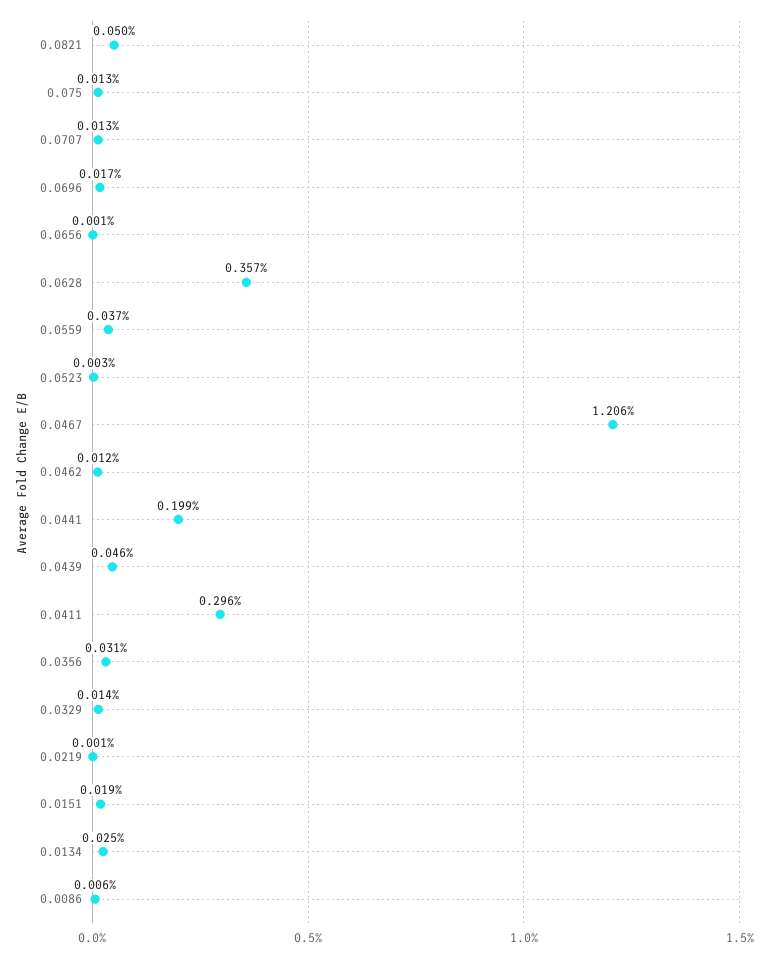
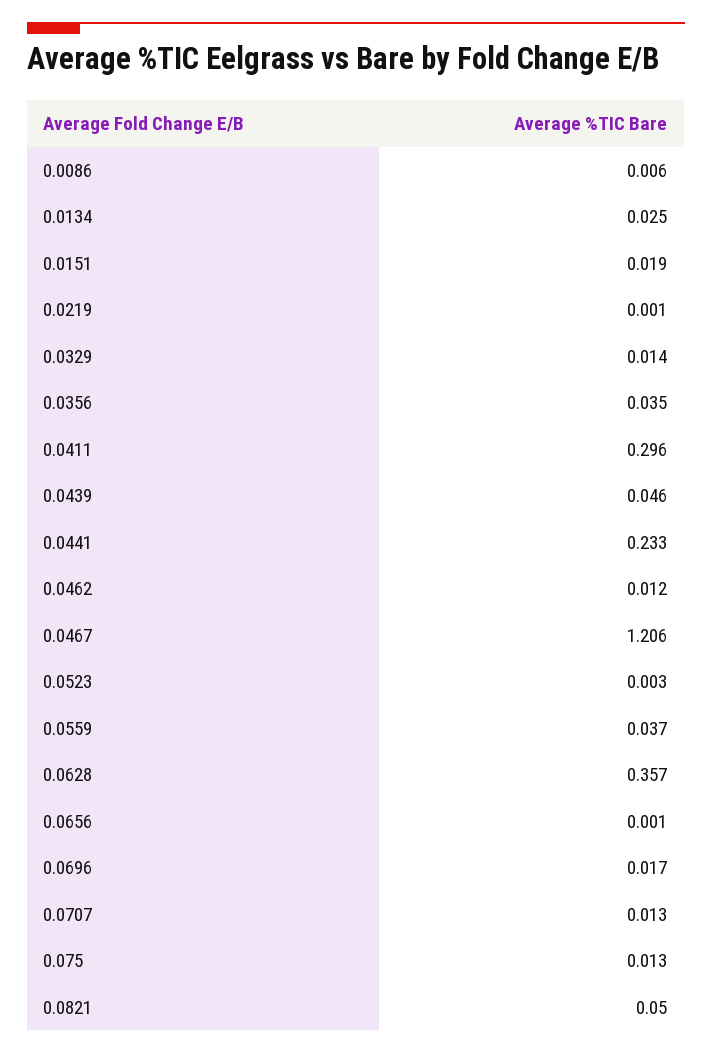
  {
    "0.0821": 0.05,
    "0.075": 0.013,
    "0.0707": 0.013,
    "0.0696": 0.017,
    "0.0656": 0.001,
    "0.0628": 0.357,
    "0.0559": 0.037,
    "0.0523": 0.003,
    "0.0467": 1.206,
    "0.0462": 0.012,
-   "0.0441": 0.199,
+   "0.0441": 0.233,
    "0.0439": 0.046,
    "0.0411": 0.296,
-   "0.0356": 0.031,
+   "0.0356": 0.035,
    "0.0329": 0.014,
    "0.0219": 0.001,
    "0.0151": 0.019,
    "0.0134": 0.025,
    "0.0086": 0.006
  }

